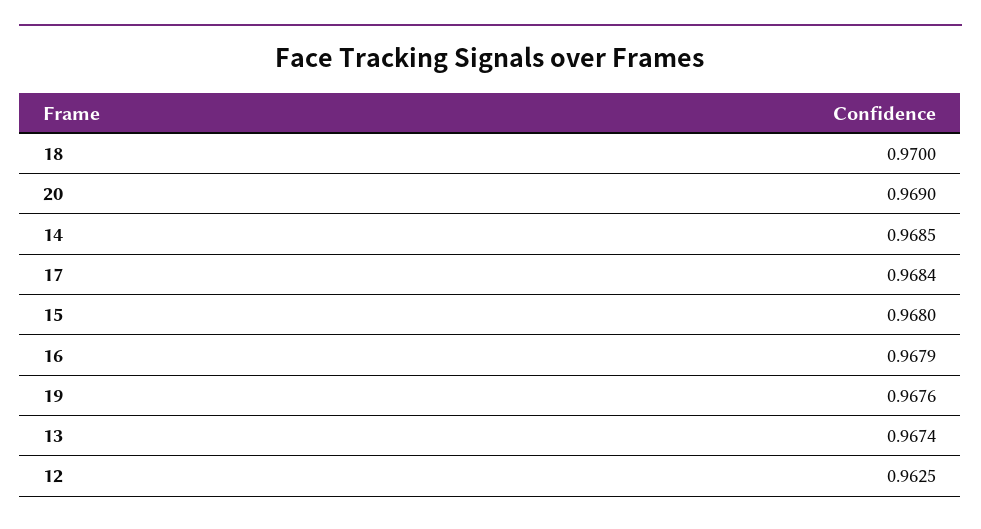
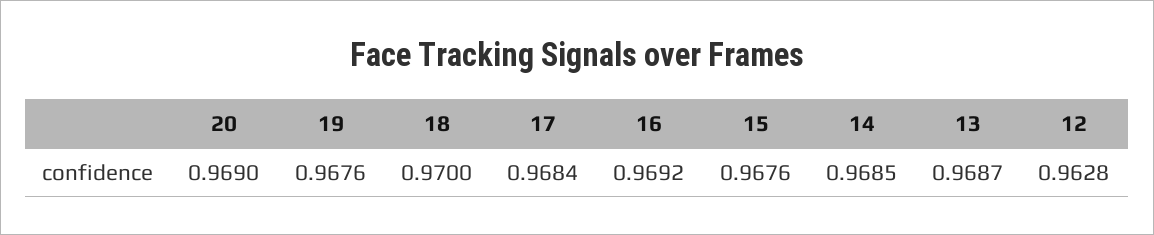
  {
    "18": 0.97,
    "20": 0.969,
    "14": 0.9685,
    "17": 0.9684,
-   "15": 0.968,
+   "15": 0.9676,
-   "16": 0.9679,
+   "16": 0.9692,
    "19": 0.9676,
-   "13": 0.9674,
+   "13": 0.9687,
-   "12": 0.9625
+   "12": 0.9628
  }

